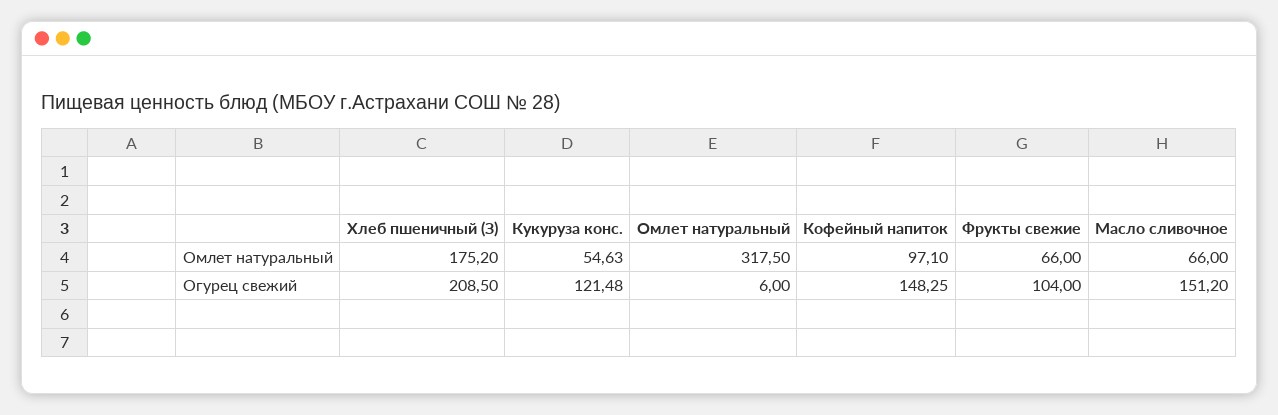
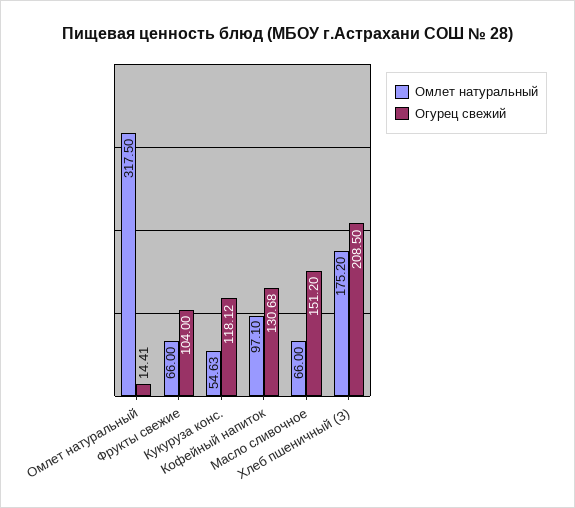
  {
    "Омлет натуральный": {
      "Хлеб пшеничный (З)": 175.2,
      "Кукуруза конс.": 54.63,
      "Омлет натуральный": 317.5,
      "Кофейный напиток": 97.1,
      "Фрукты свежие": 66,
      "Масло сливочное": 66
    },
    "Огурец свежий": {
      "Хлеб пшеничный (З)": 208.5,
-     "Кукуруза конс.": 121.48,
+     "Кукуруза конс.": 118.12,
-     "Омлет натуральный": 6,
+     "Омлет натуральный": 14.41,
-     "Кофейный напиток": 148.25,
+     "Кофейный напиток": 130.68,
      "Фрукты свежие": 104,
      "Масло сливочное": 151.2
    }
  }

